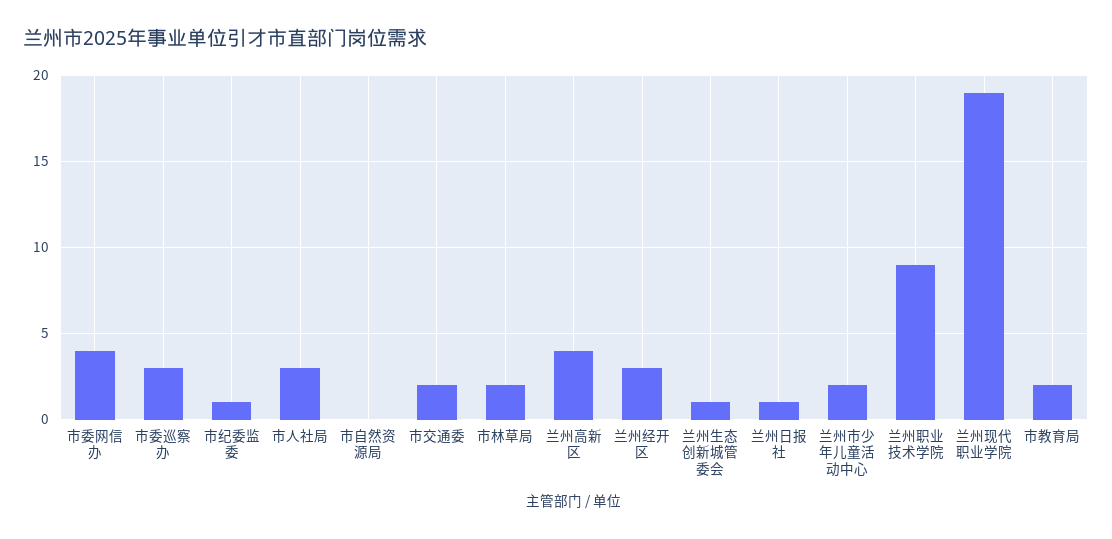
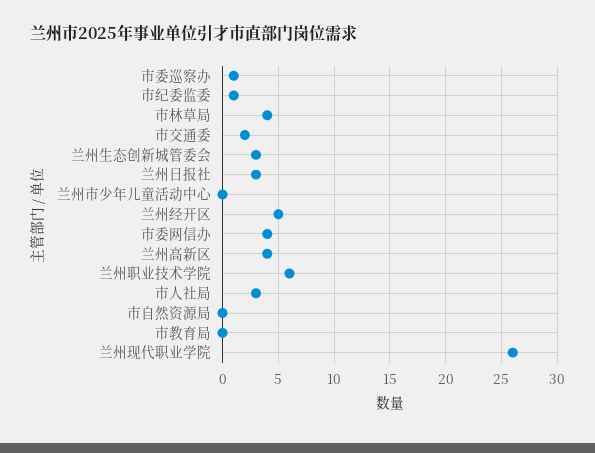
  {
    "市委网信办": 4,
-   "市委巡察办": 3,
+   "市委巡察办": 1,
    "市纪委监委": 1,
    "市人社局": 3,
    "市自然资源局": 0,
    "市交通委": 2,
-   "市林草局": 2,
+   "市林草局": 4,
    "兰州高新区": 4,
-   "兰州经开区": 3,
+   "兰州经开区": 5,
-   "兰州生态创新城管委会": 1,
+   "兰州生态创新城管委会": 3,
-   "兰州日报社": 1,
+   "兰州日报社": 3,
-   "兰州市少年儿童活动中心": 2,
+   "兰州市少年儿童活动中心": 0,
-   "兰州职业技术学院": 9,
+   "兰州职业技术学院": 6,
-   "兰州现代职业学院": 19,
+   "兰州现代职业学院": 26,
-   "市教育局": 2
+   "市教育局": 0
  }

